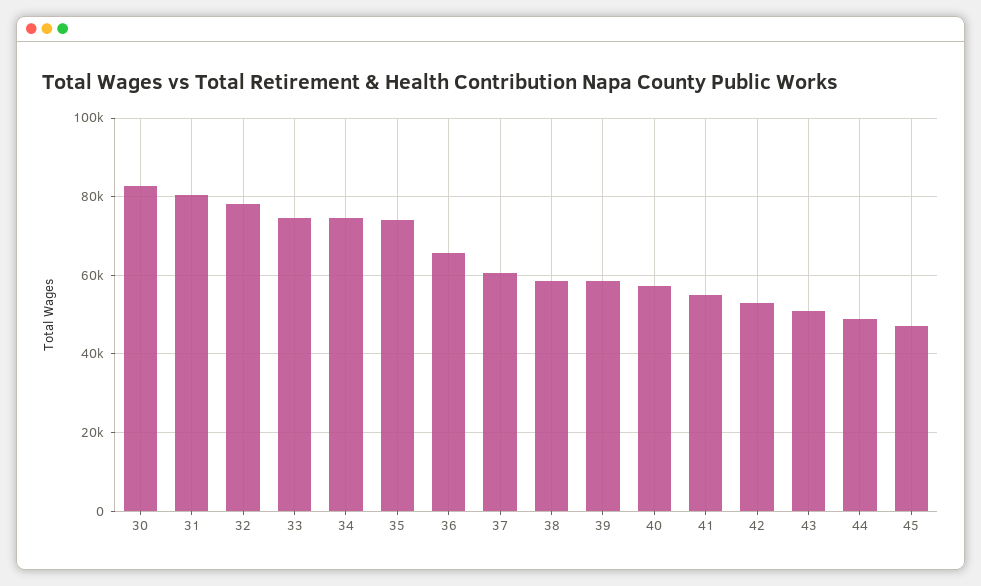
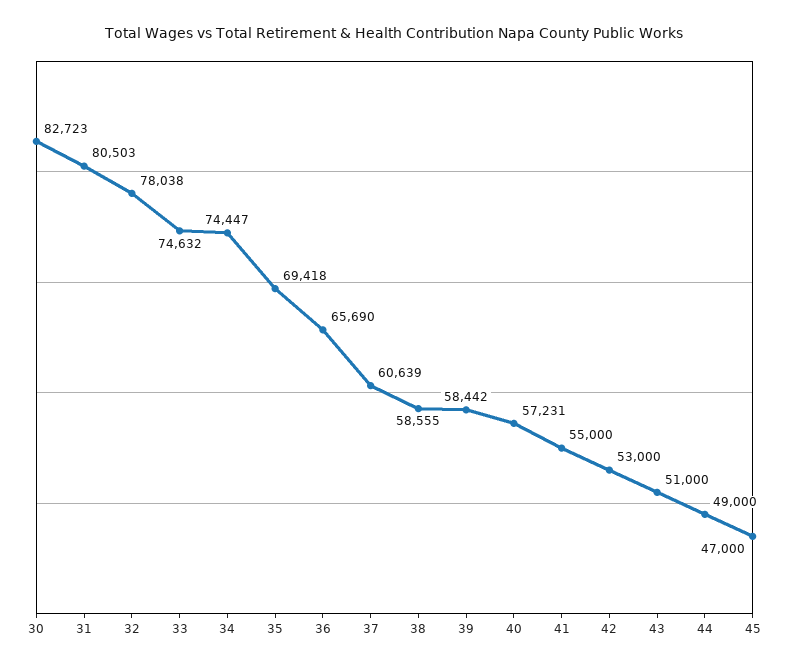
  {
    "30": 82723,
    "31": 80503,
    "32": 78038,
    "33": 74632,
    "34": 74447,
-   "35": 74000,
+   "35": 69418,
    "36": 65690,
    "37": 60639,
    "38": 58555,
    "39": 58442,
    "40": 57231,
    "41": 55000,
    "42": 53000,
    "43": 51000,
    "44": 49000,
    "45": 47000
  }

